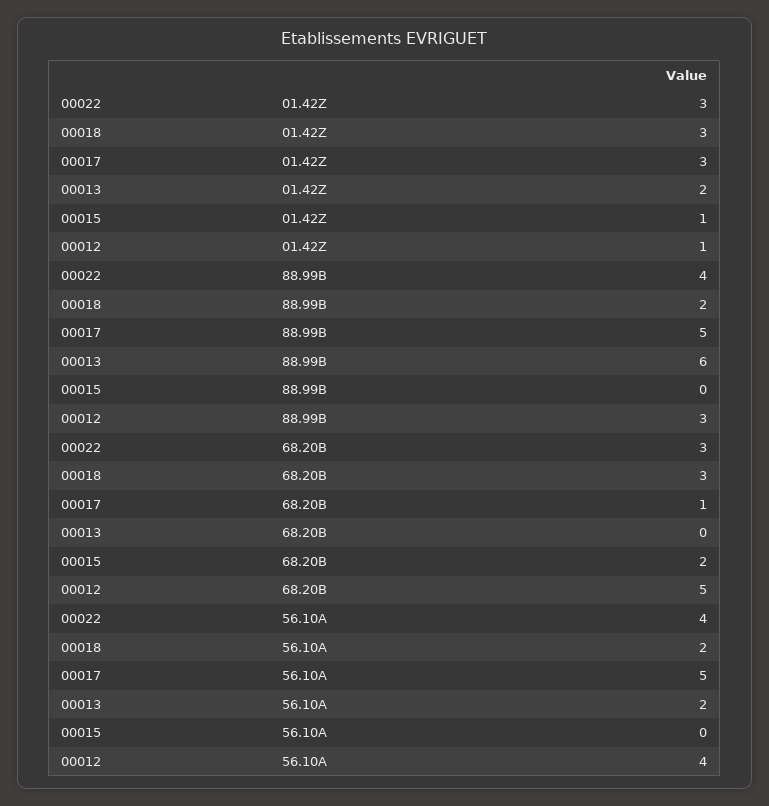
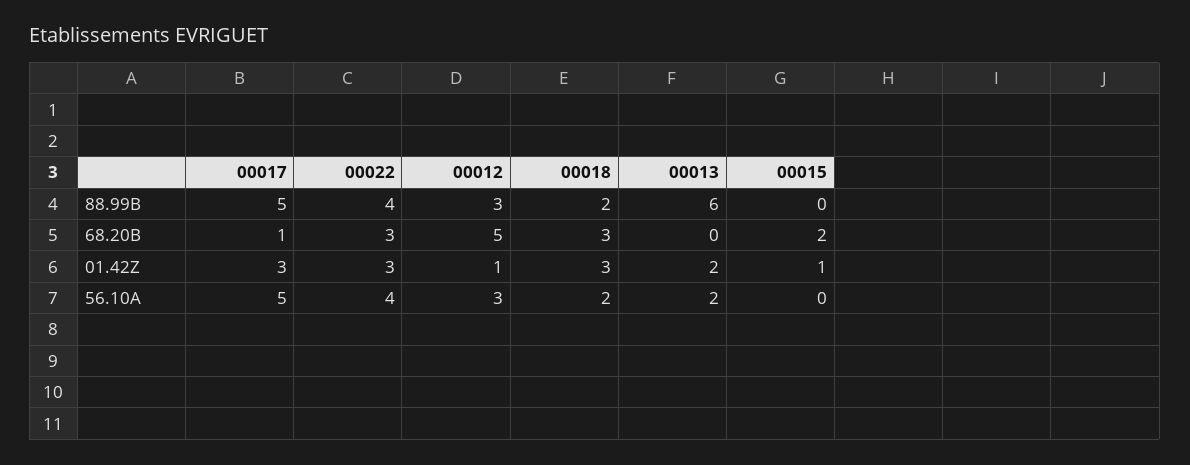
  {
    "00022": {
      "01.42Z": 3,
      "88.99B": 4,
      "68.20B": 3,
      "56.10A": 4
    },
    "00018": {
      "01.42Z": 3,
      "88.99B": 2,
      "68.20B": 3,
      "56.10A": 2
    },
    "00017": {
      "01.42Z": 3,
      "88.99B": 5,
      "68.20B": 1,
      "56.10A": 5
    },
    "00013": {
      "01.42Z": 2,
      "88.99B": 6,
      "68.20B": 0,
      "56.10A": 2
    },
    "00015": {
      "01.42Z": 1,
      "88.99B": 0,
      "68.20B": 2,
      "56.10A": 0
    },
    "00012": {
      "01.42Z": 1,
      "88.99B": 3,
      "68.20B": 5,
-     "56.10A": 4
+     "56.10A": 3
    }
  }

